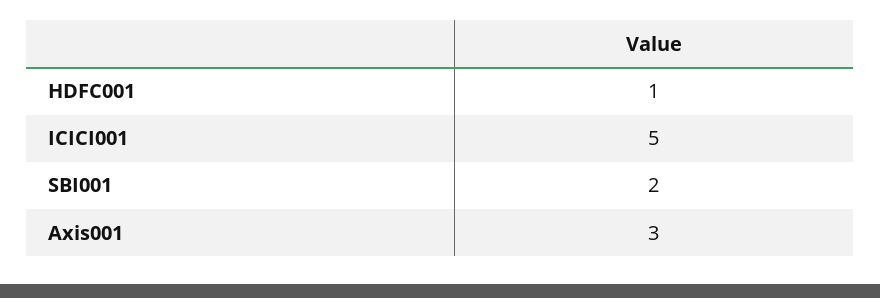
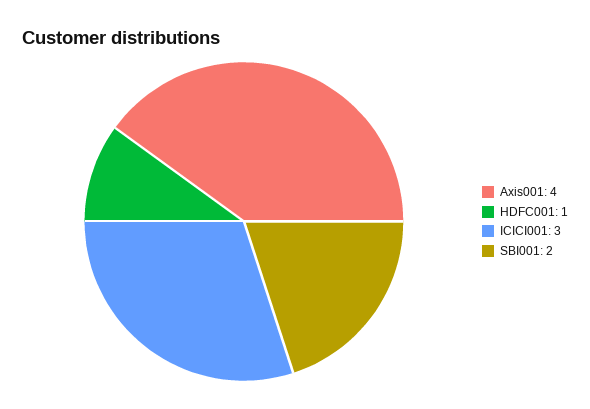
  {
    "HDFC001": 1,
-   "ICICI001": 5,
+   "ICICI001": 3,
    "SBI001": 2,
-   "Axis001": 3
+   "Axis001": 4
  }

